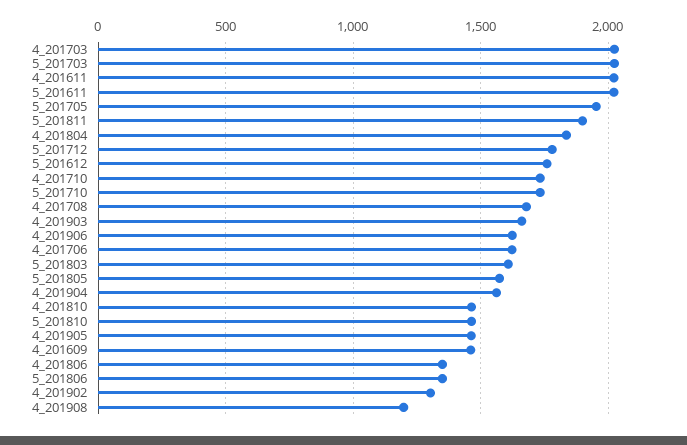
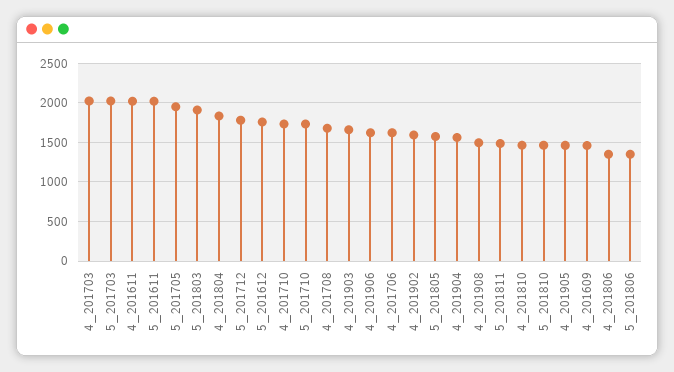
  {
    "4_201703": 2000,
    "5_201703": 2000,
    "4_201611": 2000,
    "5_201611": 2000,
    "5_201705": 1950,
-   "5_201811": 1900,
+   "5_201811": 1500,
    "4_201804": 1850,
    "5_201712": 1800,
    "5_201612": 1750,
    "4_201710": 1750,
    "5_201710": 1750,
    "4_201708": 1700,
    "4_201903": 1650,
    "4_201906": 1600,
    "4_201706": 1600,
-   "5_201803": 1600,
+   "5_201803": 1900,
    "5_201805": 1550,
    "4_201904": 1550,
    "4_201810": 1450,
    "5_201810": 1450,
    "4_201905": 1450,
    "4_201609": 1450,
    "4_201806": 1350,
    "5_201806": 1350,
-   "4_201902": 1300,
+   "4_201902": 1600,
-   "4_201908": 1200
+   "4_201908": 1500
  }

